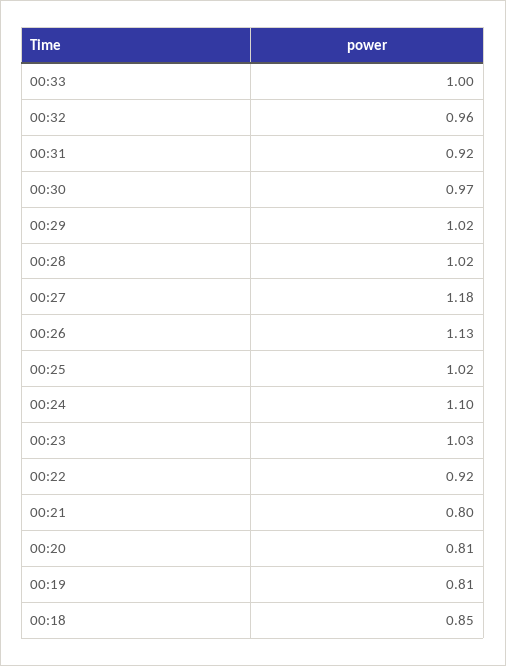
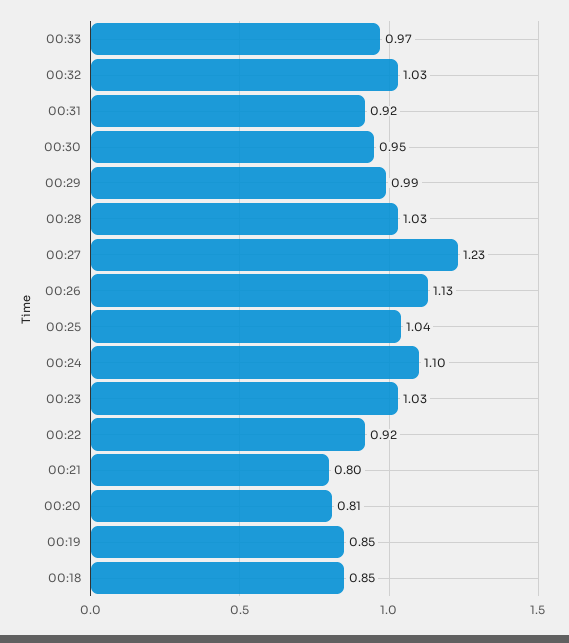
  {
-   "00:33": 1,
+   "00:33": 0.97,
-   "00:32": 0.96,
+   "00:32": 1.03,
    "00:31": 0.92,
-   "00:30": 0.97,
+   "00:30": 0.95,
-   "00:29": 1.02,
+   "00:29": 0.99,
-   "00:28": 1.02,
+   "00:28": 1.03,
-   "00:27": 1.18,
+   "00:27": 1.23,
    "00:26": 1.13,
-   "00:25": 1.02,
+   "00:25": 1.04,
    "00:24": 1.1,
    "00:23": 1.03,
    "00:22": 0.92,
    "00:21": 0.8,
    "00:20": 0.81,
-   "00:19": 0.81,
+   "00:19": 0.85,
    "00:18": 0.85
  }

